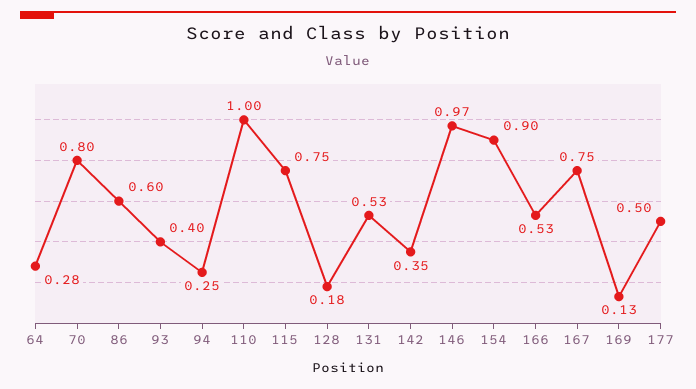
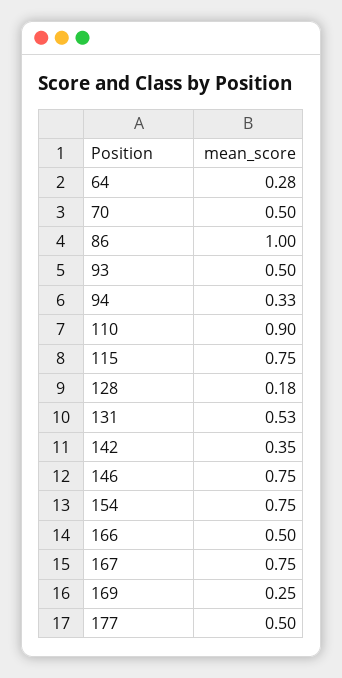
  {
    "64": 0.28,
-   "70": 0.8,
+   "70": 0.5,
-   "86": 0.6,
+   "86": 1,
-   "93": 0.4,
+   "93": 0.5,
-   "94": 0.25,
+   "94": 0.33,
-   "110": 1,
+   "110": 0.9,
    "115": 0.75,
    "128": 0.18,
    "131": 0.53,
    "142": 0.35,
-   "146": 0.97,
+   "146": 0.75,
-   "154": 0.9,
+   "154": 0.75,
-   "166": 0.53,
+   "166": 0.5,
    "167": 0.75,
-   "169": 0.13,
+   "169": 0.25,
    "177": 0.5
  }

